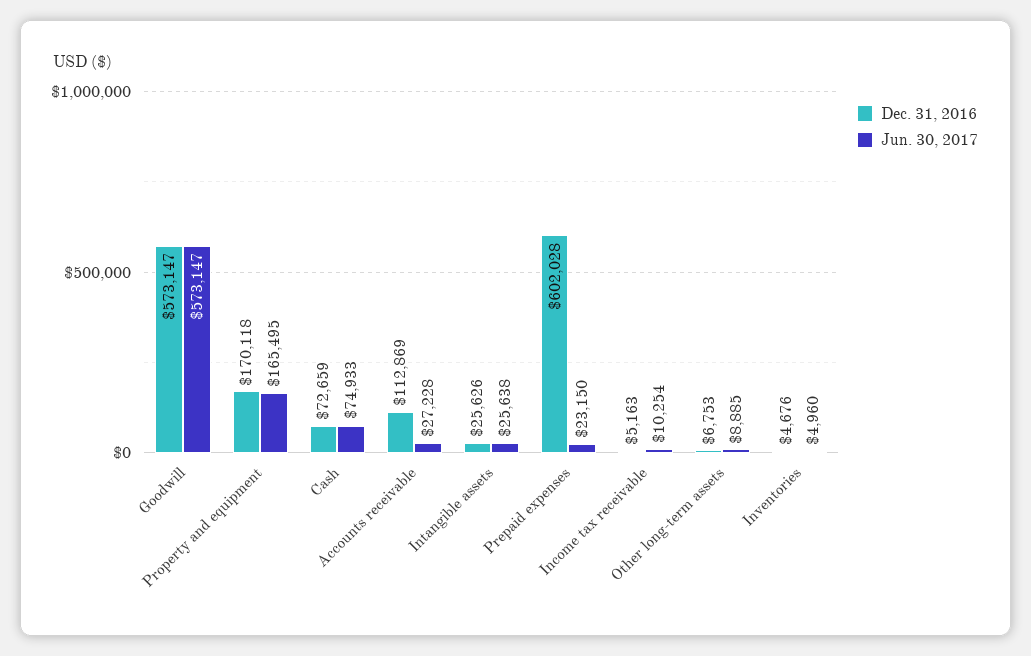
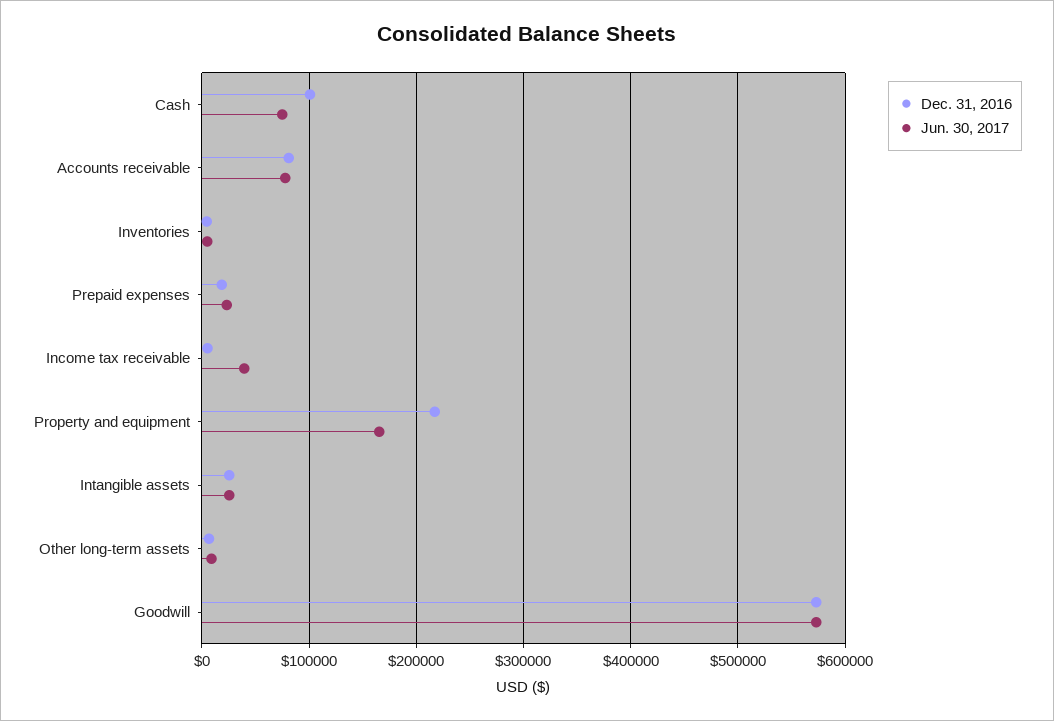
  {
    "Dec. 31, 2016": {
      "Goodwill": 573147,
-     "Property and equipment": 170118,
+     "Property and equipment": 220000,
-     "Cash": 72659,
+     "Cash": 100000,
-     "Accounts receivable": 112869,
+     "Accounts receivable": 80000,
      "Intangible assets": 25626,
-     "Prepaid expenses": 602028,
+     "Prepaid expenses": 20000,
      "Income tax receivable": 5163,
      "Other long-term assets": 6753,
      "Inventories": 4676
    },
    "Jun. 30, 2017": {
      "Goodwill": 573147,
      "Property and equipment": 165495,
      "Cash": 74933,
-     "Accounts receivable": 27228,
+     "Accounts receivable": 80000,
      "Intangible assets": 25638,
      "Prepaid expenses": 23150,
-     "Income tax receivable": 10254,
+     "Income tax receivable": 40000,
      "Other long-term assets": 8885,
      "Inventories": 4960
    }
  }

